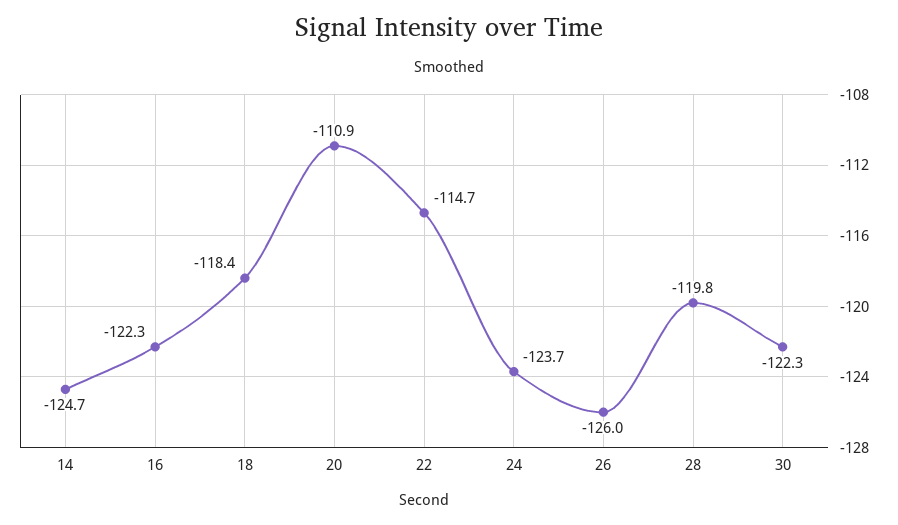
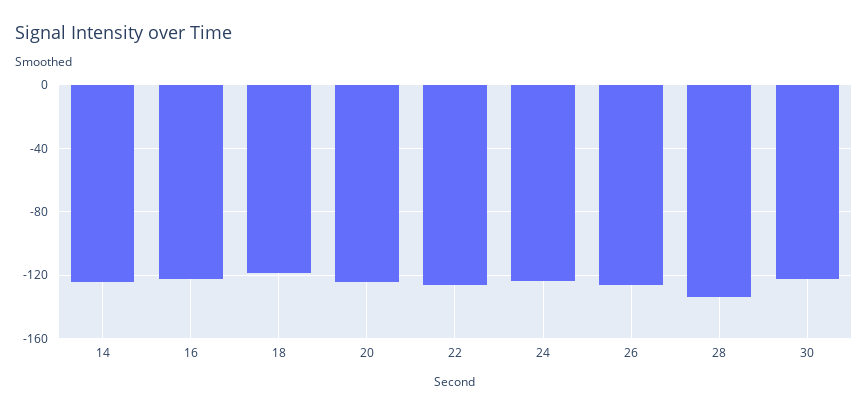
  {
    "14": -124.7,
    "16": -122.3,
    "18": -118.4,
-   "20": -110.9,
+   "20": -125,
-   "22": -114.7,
+   "22": -125,
    "24": -123.7,
    "26": -126,
-   "28": -119.8,
+   "28": -135,
    "30": -122.3
  }

